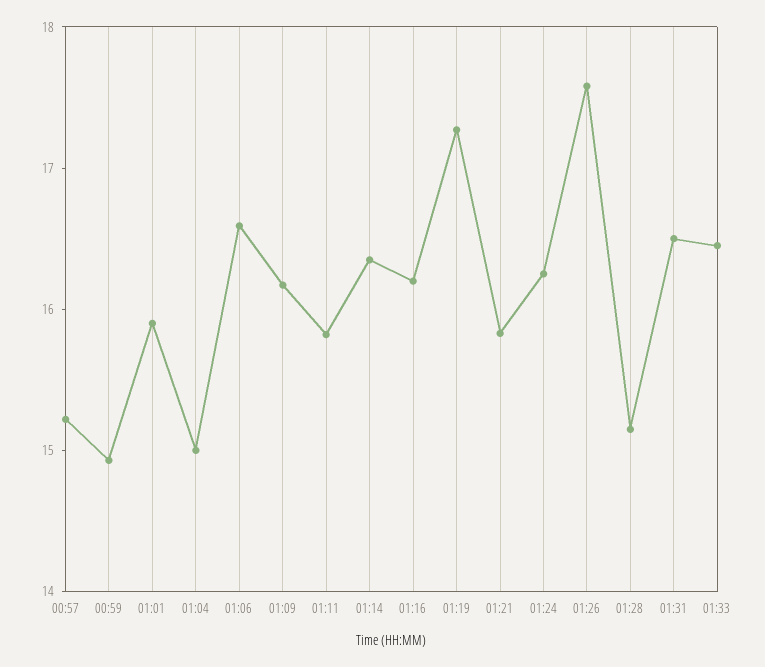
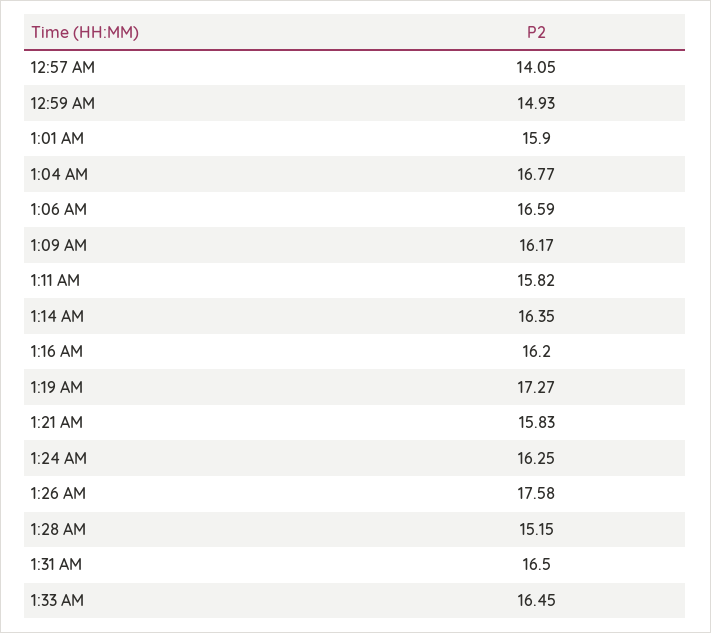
  {
-   "00:57": 15.2,
+   "00:57": 14.05,
    "00:59": 14.93,
    "01:01": 15.9,
-   "01:04": 15,
+   "01:04": 16.77,
    "01:06": 16.59,
    "01:09": 16.17,
    "01:11": 15.82,
    "01:14": 16.35,
    "01:16": 16.2,
    "01:19": 17.27,
    "01:21": 15.83,
    "01:24": 16.25,
    "01:26": 17.58,
    "01:28": 15.15,
    "01:31": 16.5,
    "01:33": 16.45
  }

